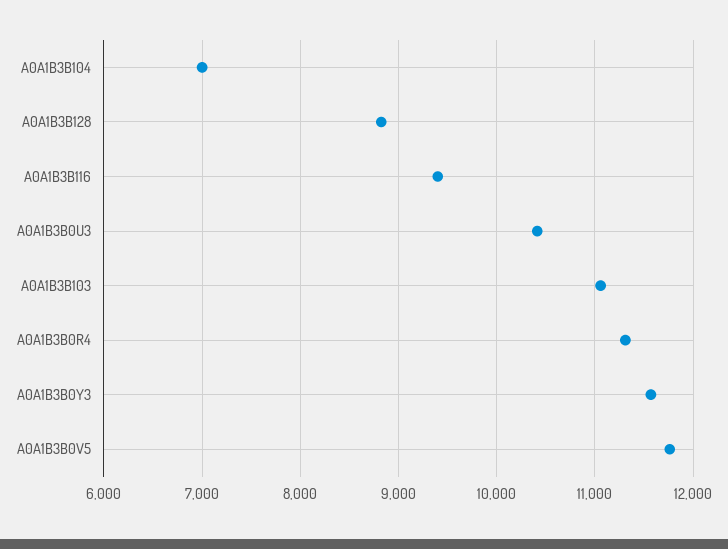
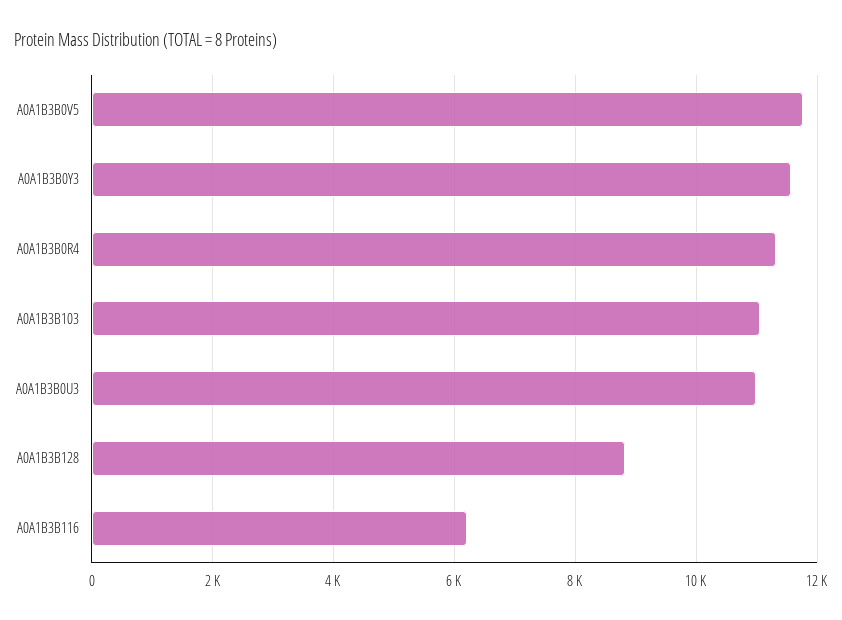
  {
-   "A0A1B3B104": 7000,
    "A0A1B3B128": 8800,
-   "A0A1B3B116": 9400,
+   "A0A1B3B116": 6200,
-   "A0A1B3B0U3": 10400,
+   "A0A1B3B0U3": 11000,
    "A0A1B3B103": 11100,
    "A0A1B3B0R4": 11300,
    "A0A1B3B0Y3": 11600,
    "A0A1B3B0V5": 11800
  }

